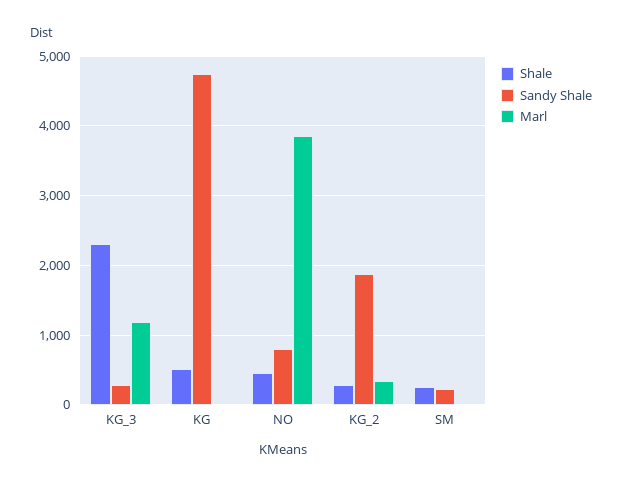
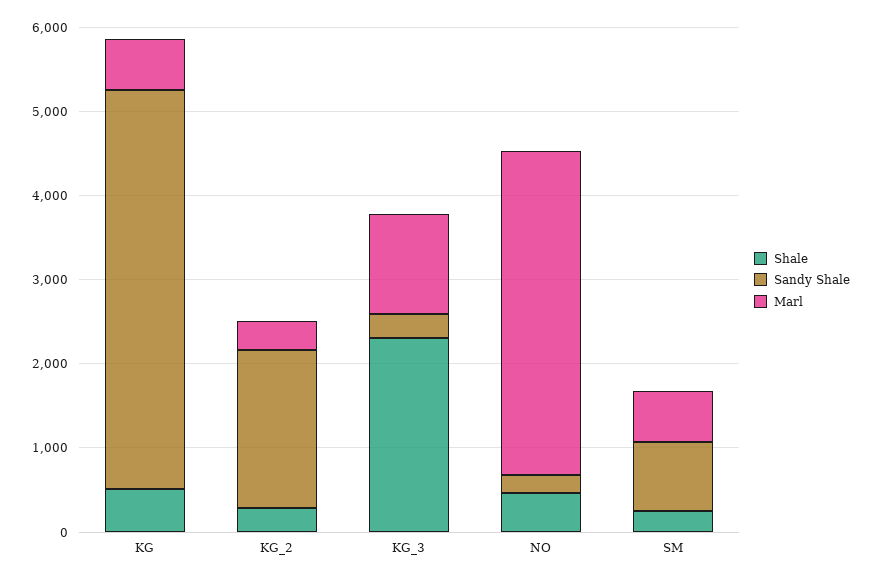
  {
    "Shale": {
      "KG_3": 2300,
      "KG": 500,
      "NO": 500,
      "KG_2": 300,
      "SM": 300
    },
    "Sandy Shale": {
      "KG_3": 300,
      "KG": 4700,
-     "NO": 800,
+     "NO": 200,
      "KG_2": 1900,
-     "SM": 200
+     "SM": 800
    },
    "Marl": {
      "KG_3": 1200,
-     "KG": 0,
+     "KG": 600,
      "NO": 3900,
      "KG_2": 300,
-     "SM": 0
+     "SM": 600
    }
  }

